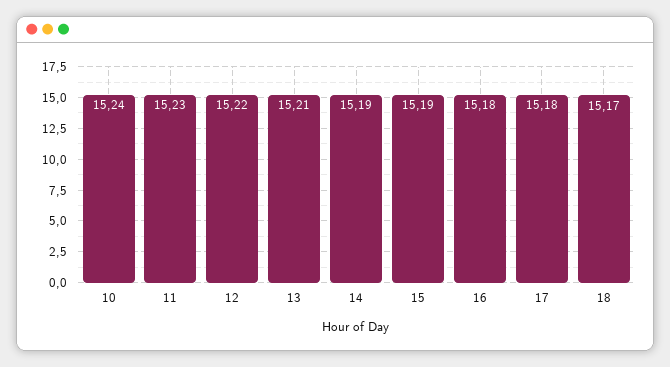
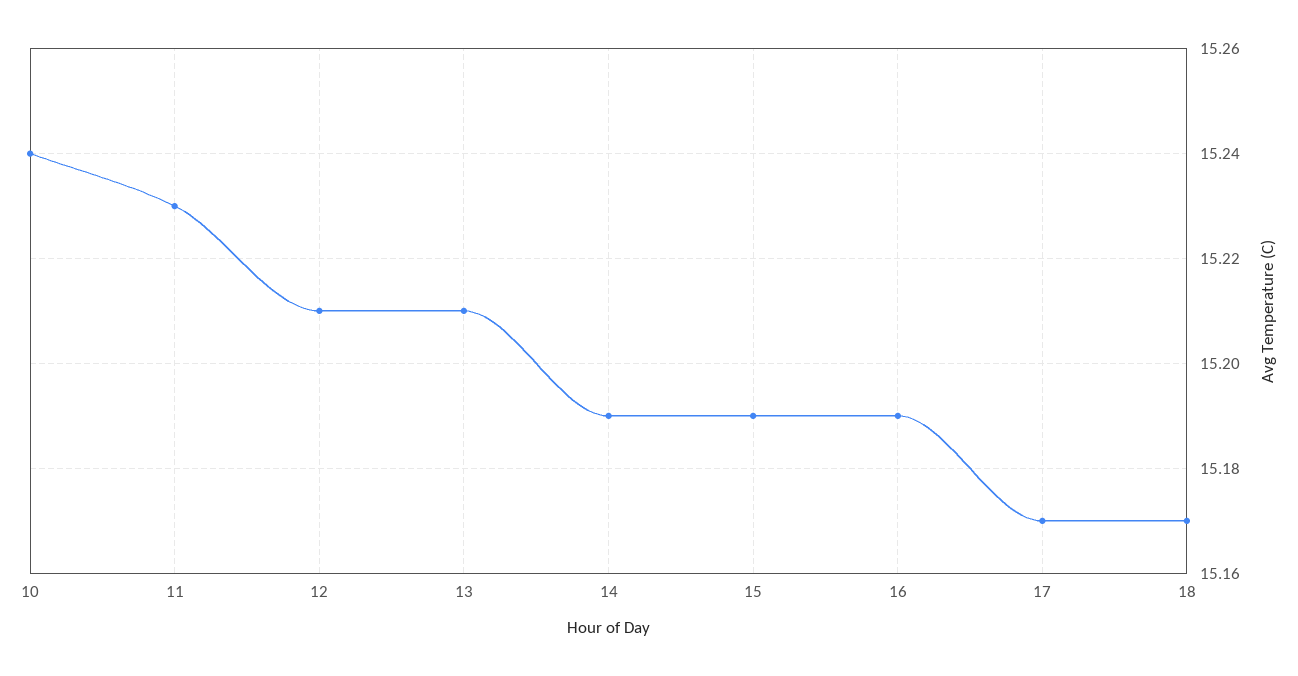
  {
    "10": 15.24,
    "11": 15.23,
-   "12": 15.22,
+   "12": 15.21,
    "13": 15.21,
    "14": 15.19,
    "15": 15.19,
-   "16": 15.18,
+   "16": 15.19,
-   "17": 15.18,
+   "17": 15.17,
    "18": 15.17
  }

